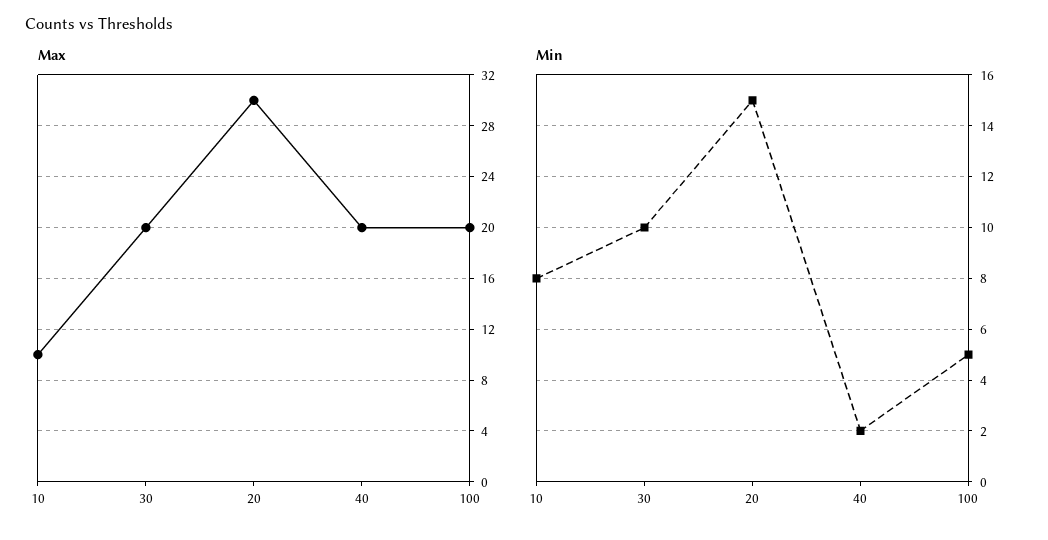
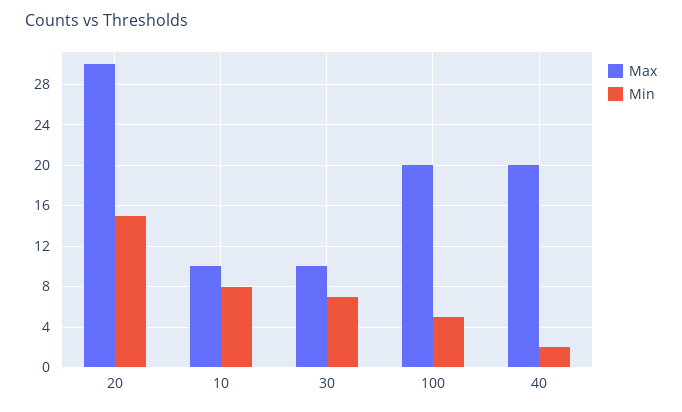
  {
    "Max": {
      "10": 10,
-     "30": 20,
+     "30": 10,
      "20": 30,
      "40": 20,
      "100": 20
    },
    "Min": {
      "10": 8,
-     "30": 10,
+     "30": 7,
      "20": 15,
      "40": 2,
      "100": 5
    }
  }

